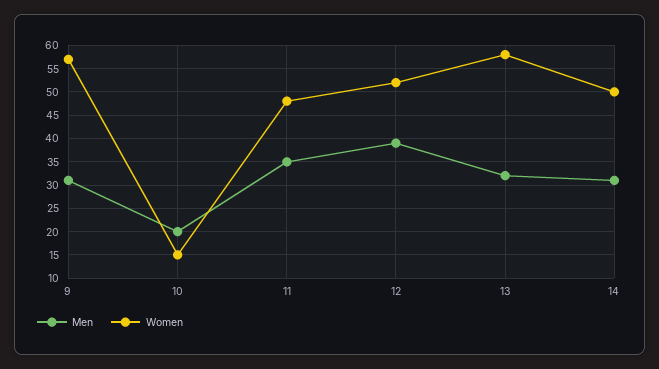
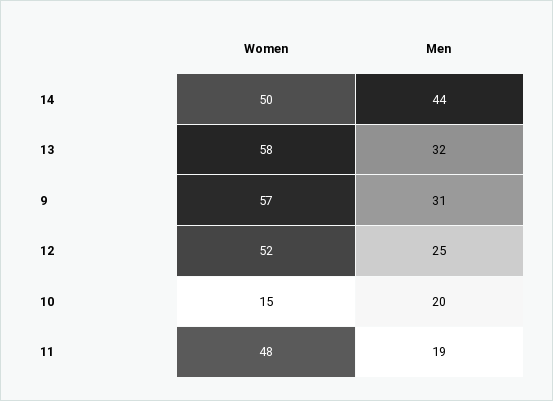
  {
    "Men": {
      "9": 31,
      "10": 20,
-     "11": 35,
+     "11": 19,
-     "12": 40,
+     "12": 25,
      "13": 32,
-     "14": 30
+     "14": 44
    },
    "Women": {
      "9": 57,
      "10": 15,
      "11": 48,
      "12": 52,
      "13": 58,
      "14": 50
    }
  }

